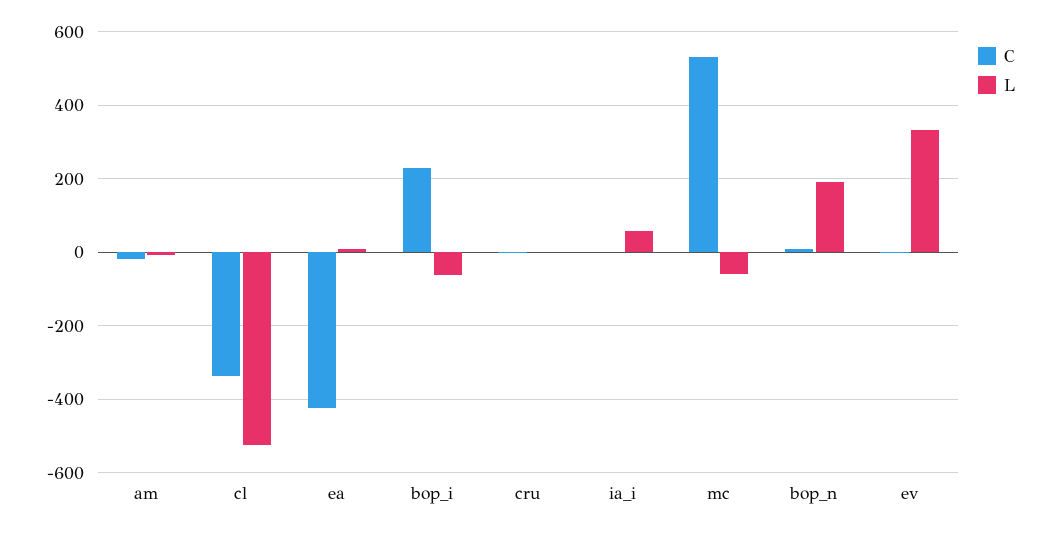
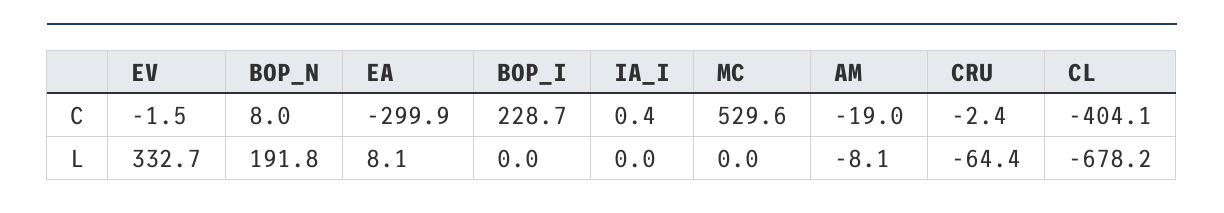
  {
    "C": {
      "am": -19,
-     "cl": -340,
+     "cl": -404.1,
-     "ea": -420,
+     "ea": -299.9,
      "bop_i": 228.7,
      "cru": -2.4,
      "ia_i": 0.4,
      "mc": 529.6,
      "bop_n": 8,
      "ev": -1.5
    },
    "L": {
      "am": -8.1,
-     "cl": -520,
+     "cl": -678.2,
      "ea": 8.1,
-     "bop_i": -60,
+     "bop_i": 0,
-     "cru": 0,
+     "cru": -64.4,
-     "ia_i": 60,
+     "ia_i": 0,
-     "mc": -60,
+     "mc": 0,
      "bop_n": 191.8,
      "ev": 332.7
    }
  }

